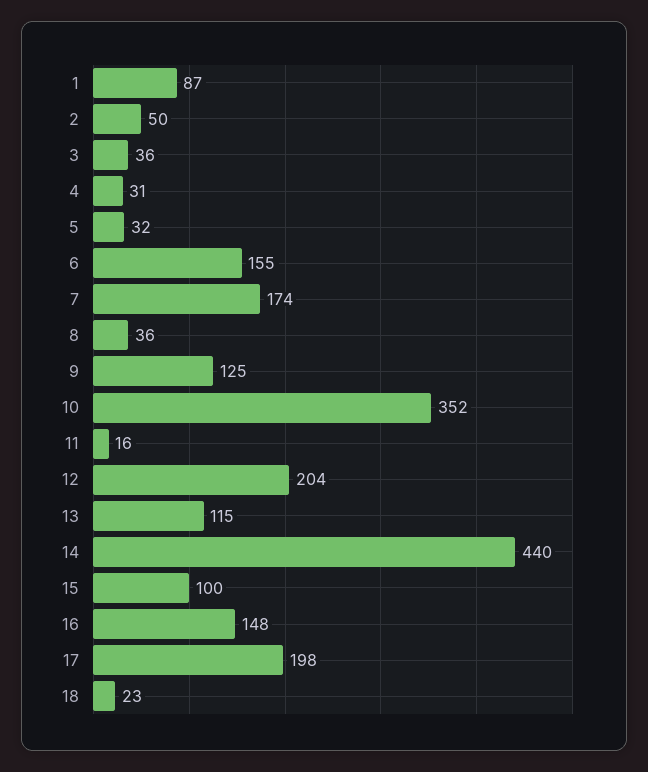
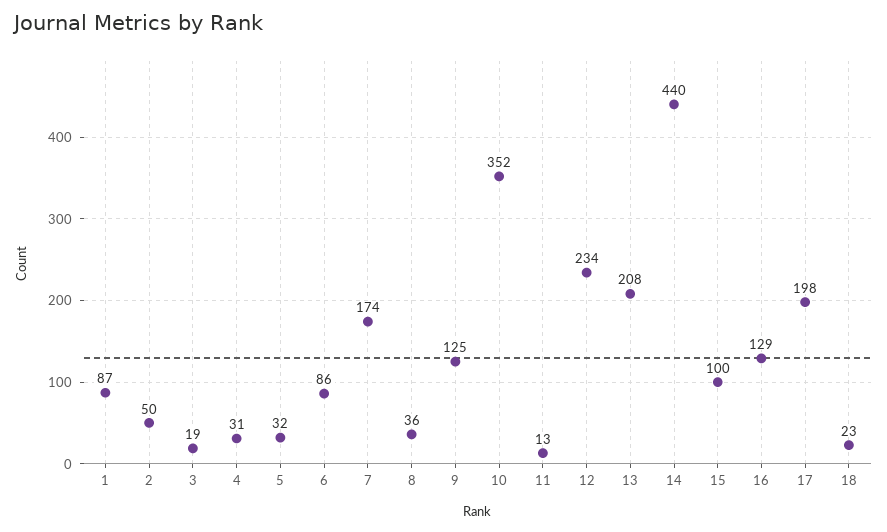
  {
    "1": 87,
    "2": 50,
-   "3": 36,
+   "3": 19,
    "4": 31,
    "5": 32,
-   "6": 155,
+   "6": 86,
    "7": 174,
    "8": 36,
    "9": 125,
    "10": 352,
-   "11": 16,
+   "11": 13,
-   "12": 204,
+   "12": 234,
-   "13": 115,
+   "13": 208,
    "14": 440,
    "15": 100,
-   "16": 148,
+   "16": 129,
    "17": 198,
    "18": 23
  }

